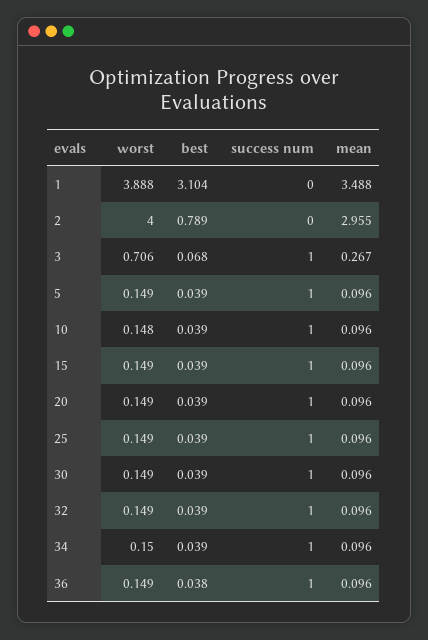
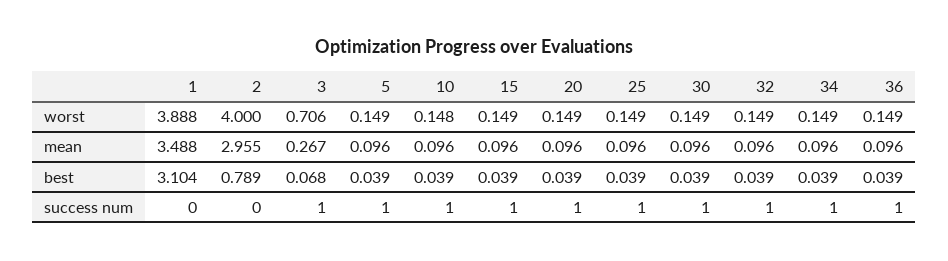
  {
    "worst": {
      "1": 3.888,
      "2": 4,
      "3": 0.706,
      "5": 0.149,
      "10": 0.148,
      "15": 0.149,
      "20": 0.149,
      "25": 0.149,
      "30": 0.149,
      "32": 0.149,
-     "34": 0.15,
+     "34": 0.149,
      "36": 0.149
    },
    "best": {
      "1": 3.104,
      "2": 0.789,
      "3": 0.068,
      "5": 0.039,
      "10": 0.039,
      "15": 0.039,
      "20": 0.039,
      "25": 0.039,
      "30": 0.039,
      "32": 0.039,
      "34": 0.039,
-     "36": 0.038
+     "36": 0.039
    },
    "success num": {
      "1": 0,
      "2": 0,
      "3": 1,
      "5": 1,
      "10": 1,
      "15": 1,
      "20": 1,
      "25": 1,
      "30": 1,
      "32": 1,
      "34": 1,
      "36": 1
    },
    "mean": {
      "1": 3.488,
      "2": 2.955,
      "3": 0.267,
      "5": 0.096,
      "10": 0.096,
      "15": 0.096,
      "20": 0.096,
      "25": 0.096,
      "30": 0.096,
      "32": 0.096,
      "34": 0.096,
      "36": 0.096
    }
  }

